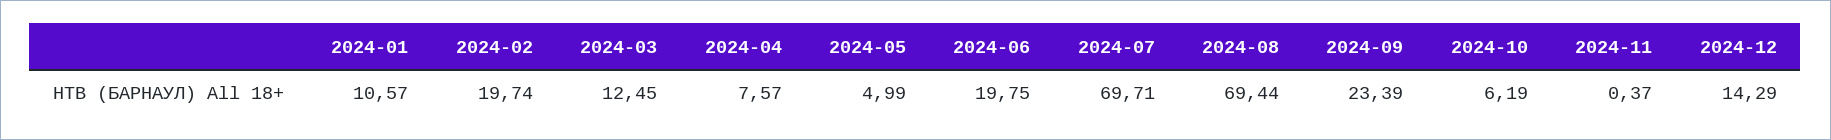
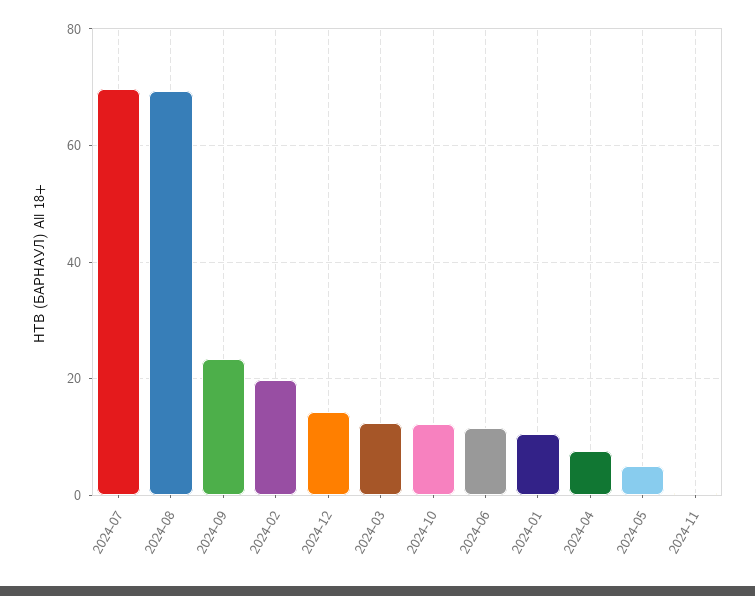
  {
    "2024-01": 10.57,
    "2024-02": 19.74,
    "2024-03": 12.45,
    "2024-04": 7.57,
    "2024-05": 4.99,
-   "2024-06": 19.75,
+   "2024-06": 12,
    "2024-07": 69.71,
    "2024-08": 69.44,
    "2024-09": 23.39,
-   "2024-10": 6.19,
+   "2024-10": 12,
    "2024-11": 0.37,
    "2024-12": 14.29
  }

